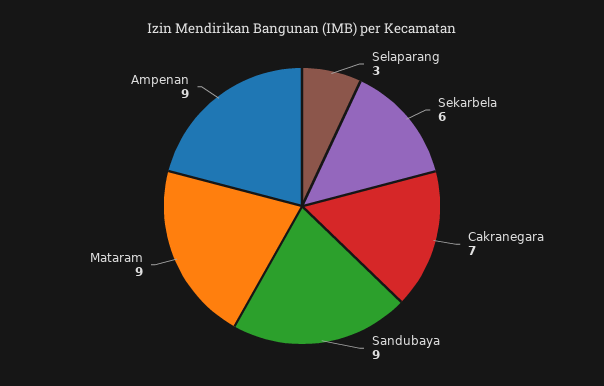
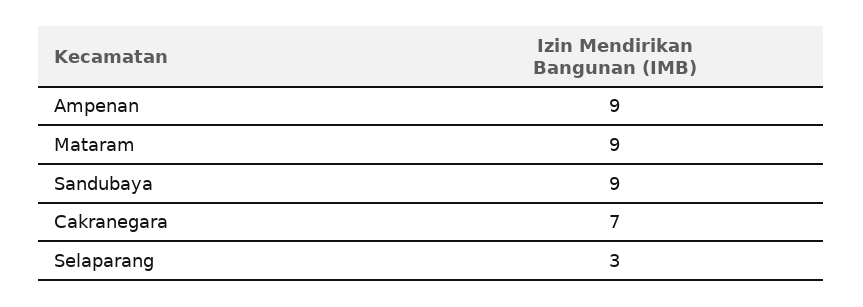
  {
    "Selaparang": 3,
-   "Sekarbela": 6,
    "Cakranegara": 7,
    "Sandubaya": 9,
    "Mataram": 9,
    "Ampenan": 9
  }

